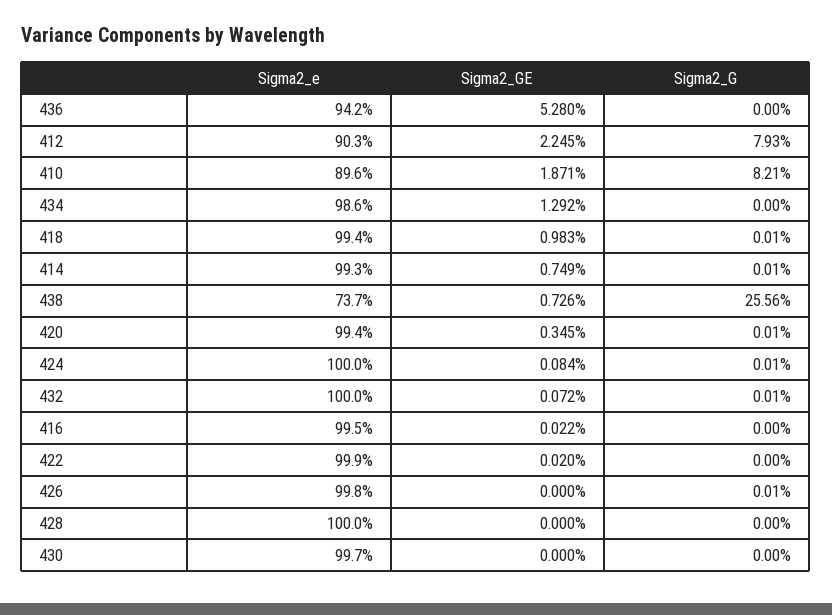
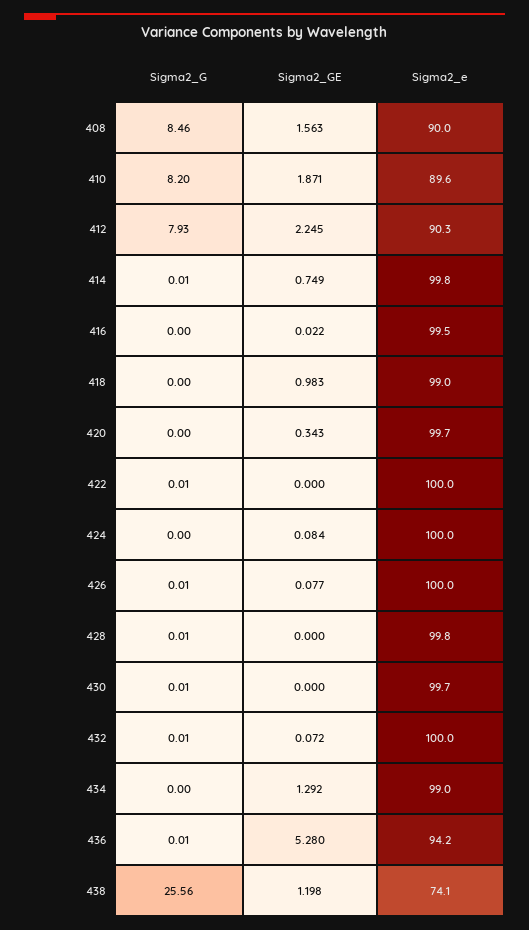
  {
    "Sigma2_e": {
      "436": 94.2,
      "412": 90.3,
      "410": 89.6,
-     "434": 98.6,
+     "434": 99,
-     "418": 99.4,
+     "418": 99,
-     "414": 99.3,
+     "414": 99.8,
-     "438": 73.7,
+     "438": 74.1,
-     "420": 99.4,
+     "420": 99.7,
      "424": 100,
      "432": 100,
      "416": 99.5,
-     "422": 99.9,
+     "422": 100,
-     "426": 99.8,
+     "426": 100,
-     "428": 100,
+     "428": 99.8,
-     "430": 99.7
+     "430": 99.7,
+     "408": 90
    },
    "Sigma2_GE": {
      "436": 5.28,
      "412": 2.245,
      "410": 1.871,
      "434": 1.292,
      "418": 0.983,
      "414": 0.749,
-     "438": 0.726,
+     "438": 1.198,
-     "420": 0.345,
+     "420": 0.343,
      "424": 0.084,
      "432": 0.072,
      "416": 0.022,
-     "422": 0.02,
+     "422": 0,
-     "426": 0,
+     "426": 0.077,
      "428": 0,
-     "430": 0
+     "430": 0,
+     "408": 1.563
    },
    "Sigma2_G": {
-     "436": 0,
+     "436": 0.01,
      "412": 7.93,
-     "410": 8.21,
+     "410": 8.2,
      "434": 0,
-     "418": 0.01,
+     "418": 0,
      "414": 0.01,
      "438": 25.56,
-     "420": 0.01,
+     "420": 0,
-     "424": 0.01,
+     "424": 0,
      "432": 0.01,
      "416": 0,
-     "422": 0,
+     "422": 0.01,
      "426": 0.01,
-     "428": 0,
+     "428": 0.01,
-     "430": 0
+     "430": 0.01,
+     "408": 8.46
    }
  }

